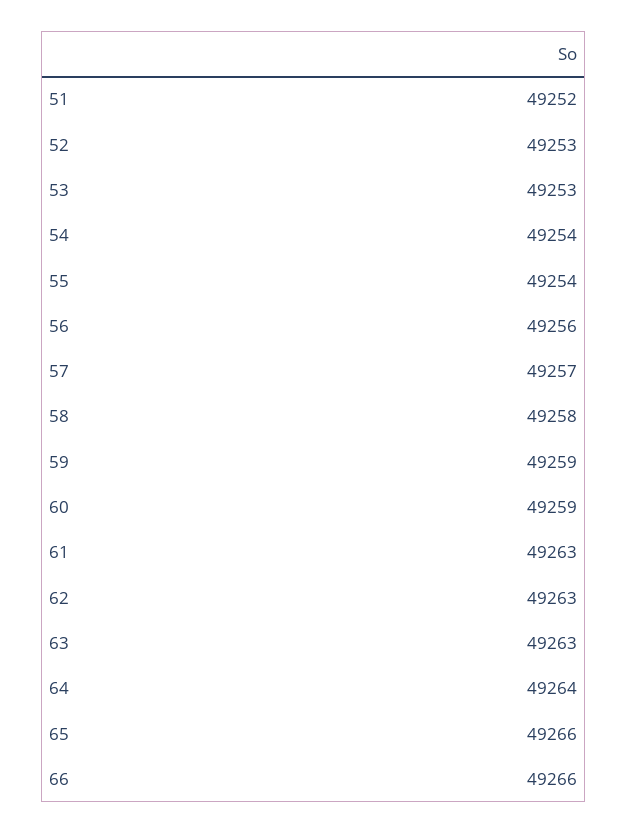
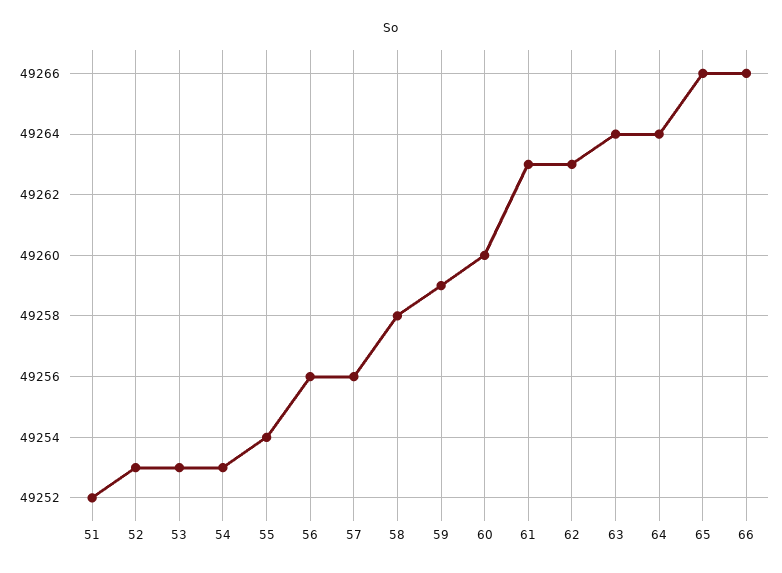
  {
    "51": 49252,
    "52": 49253,
    "53": 49253,
-   "54": 49254,
+   "54": 49253,
    "55": 49254,
    "56": 49256,
-   "57": 49257,
+   "57": 49256,
    "58": 49258,
    "59": 49259,
-   "60": 49259,
+   "60": 49260,
    "61": 49263,
    "62": 49263,
-   "63": 49263,
+   "63": 49264,
    "64": 49264,
    "65": 49266,
    "66": 49266
  }

